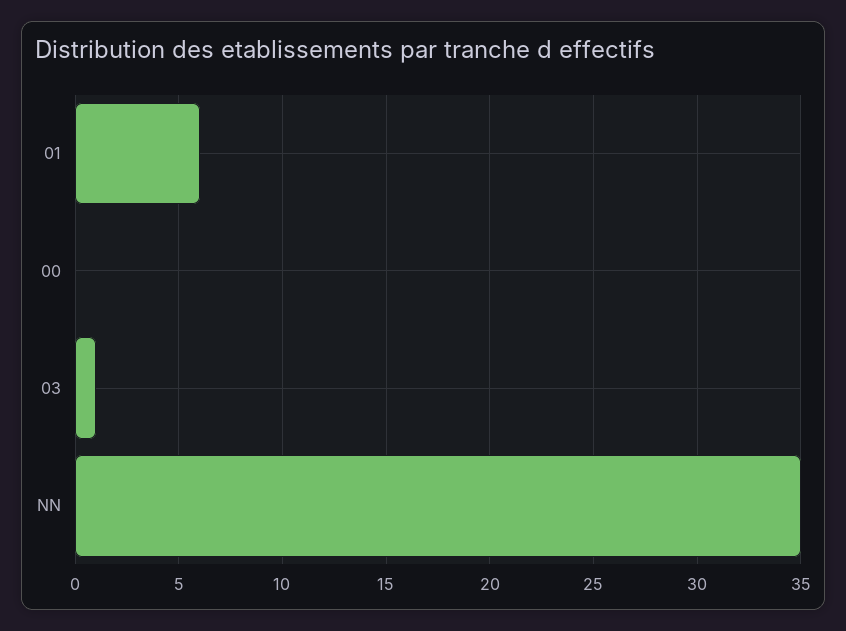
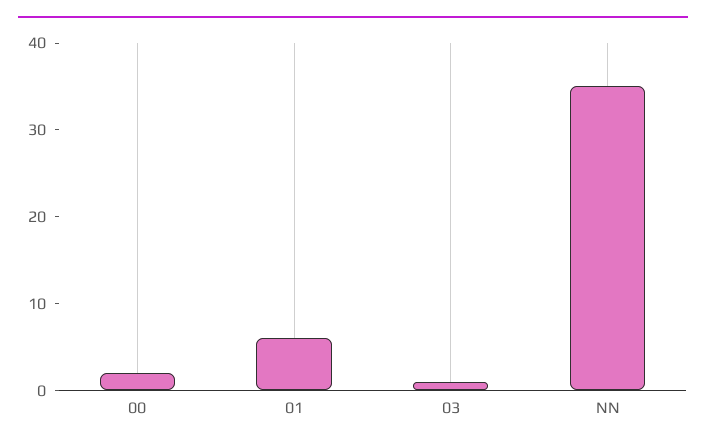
  {
    "01": 6,
-   "00": 0,
+   "00": 2,
    "03": 1,
    "NN": 35
  }

